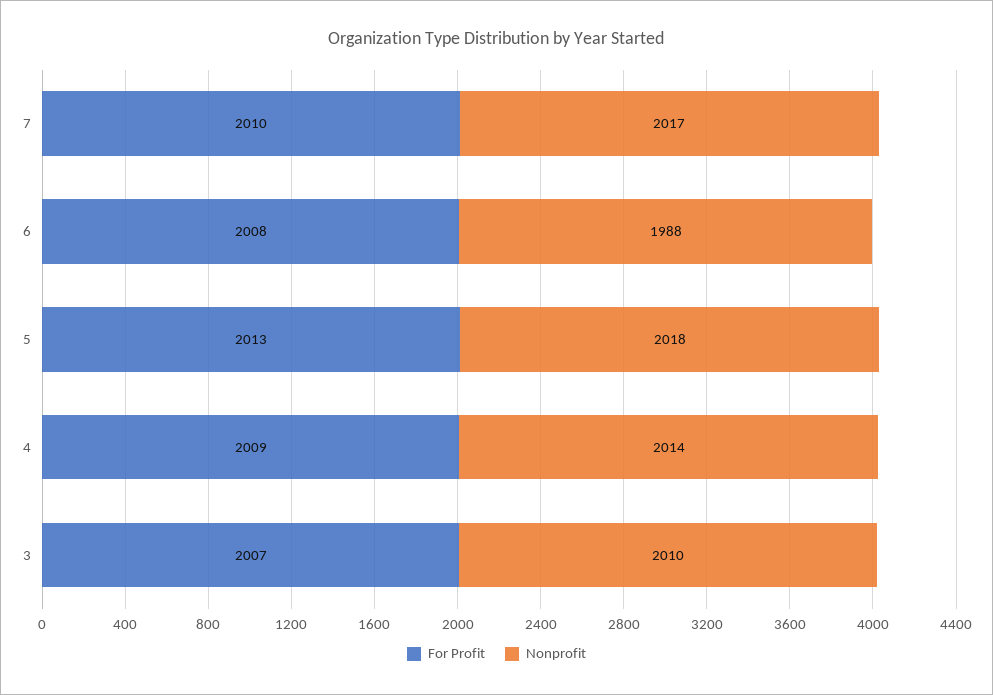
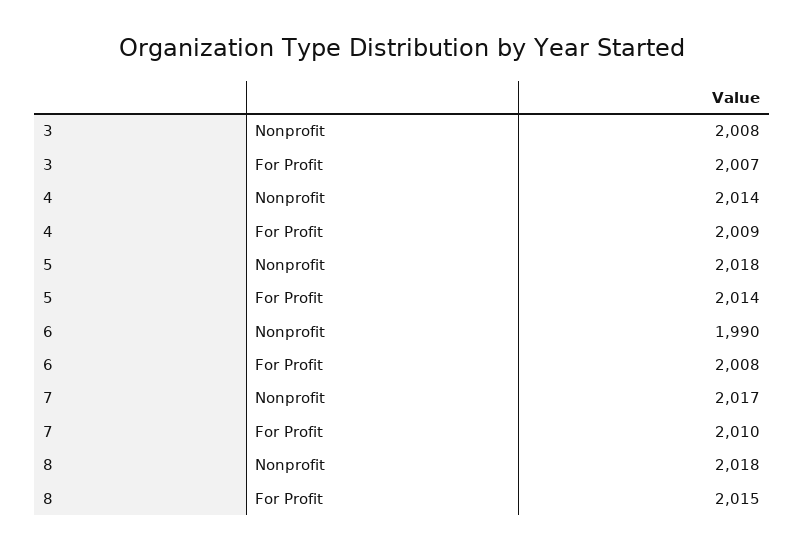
  {
    "For Profit": {
      "7": 2010,
      "6": 2008,
-     "5": 2013,
+     "5": 2014,
      "4": 2009,
-     "3": 2007
+     "3": 2007,
+     "8": 2015
    },
    "Nonprofit": {
      "7": 2017,
-     "6": 1988,
+     "6": 1990,
      "5": 2018,
      "4": 2014,
-     "3": 2010
+     "3": 2008,
+     "8": 2018
    }
  }

